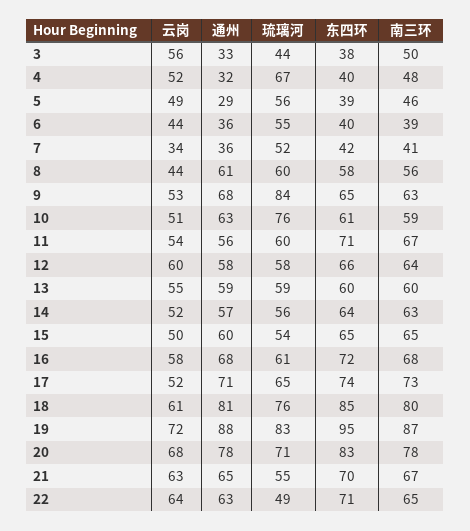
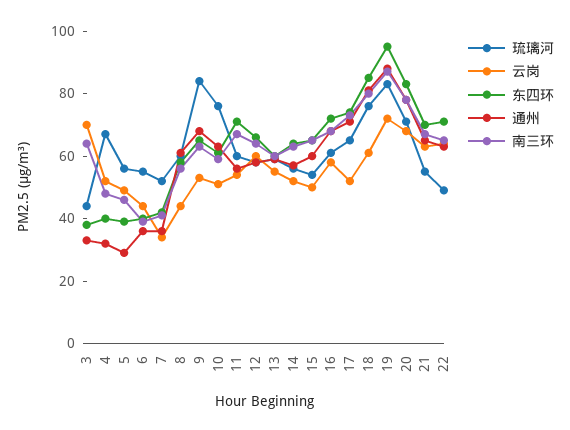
  {
    "云岗": {
-     "3": 56,
+     "3": 70,
      "4": 52,
      "5": 49,
      "6": 44,
      "7": 34,
      "8": 44,
      "9": 53,
      "10": 51,
      "11": 54,
      "12": 60,
      "13": 55,
      "14": 52,
      "15": 50,
      "16": 58,
      "17": 52,
      "18": 61,
      "19": 72,
      "20": 68,
      "21": 63,
      "22": 64
    },
    "通州": {
      "3": 33,
      "4": 32,
      "5": 29,
      "6": 36,
      "7": 36,
      "8": 61,
      "9": 68,
      "10": 63,
      "11": 56,
      "12": 58,
      "13": 59,
      "14": 57,
      "15": 60,
      "16": 68,
      "17": 71,
      "18": 81,
      "19": 88,
      "20": 78,
      "21": 65,
      "22": 63
    },
    "琉璃河": {
      "3": 44,
      "4": 67,
      "5": 56,
      "6": 55,
      "7": 52,
      "8": 60,
      "9": 84,
      "10": 76,
      "11": 60,
      "12": 58,
      "13": 59,
      "14": 56,
      "15": 54,
      "16": 61,
      "17": 65,
      "18": 76,
      "19": 83,
      "20": 71,
      "21": 55,
      "22": 49
    },
    "东四环": {
      "3": 38,
      "4": 40,
      "5": 39,
      "6": 40,
      "7": 42,
      "8": 58,
      "9": 65,
      "10": 61,
      "11": 71,
      "12": 66,
      "13": 60,
      "14": 64,
      "15": 65,
      "16": 72,
      "17": 74,
      "18": 85,
      "19": 95,
      "20": 83,
      "21": 70,
      "22": 71
    },
    "南三环": {
-     "3": 50,
+     "3": 65,
      "4": 48,
      "5": 46,
      "6": 39,
      "7": 41,
      "8": 56,
      "9": 63,
      "10": 59,
      "11": 67,
      "12": 64,
      "13": 60,
      "14": 63,
      "15": 65,
      "16": 68,
      "17": 73,
      "18": 80,
      "19": 87,
      "20": 78,
      "21": 67,
      "22": 65
    }
  }

